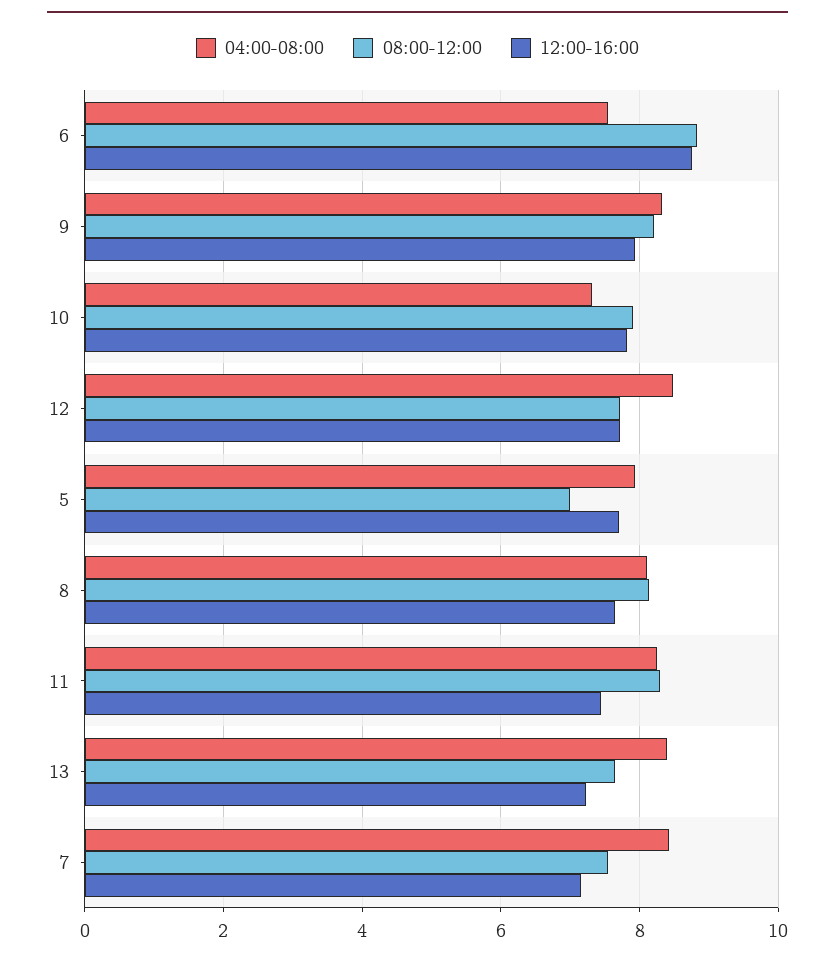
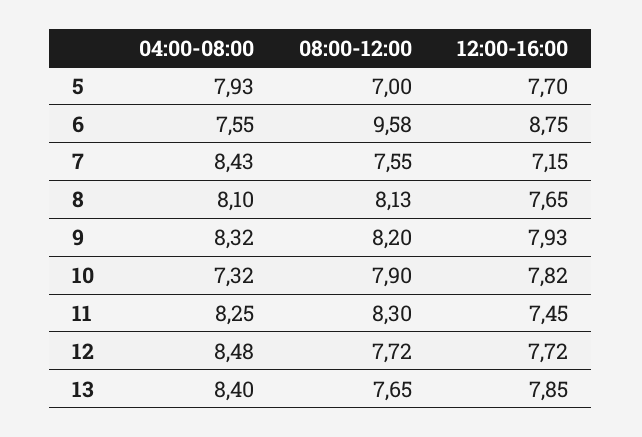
  {
    "04:00-08:00": {
      "6": 7.55,
      "9": 8.32,
      "10": 7.32,
      "12": 8.48,
      "5": 7.93,
      "8": 8.1,
      "11": 8.25,
      "13": 8.4,
      "7": 8.43
    },
    "08:00-12:00": {
-     "6": 8.8,
+     "6": 9.58,
      "9": 8.2,
      "10": 7.9,
      "12": 7.72,
      "5": 7,
      "8": 8.13,
      "11": 8.3,
      "13": 7.65,
      "7": 7.55
    },
    "12:00-16:00": {
      "6": 8.75,
      "9": 7.93,
      "10": 7.82,
      "12": 7.72,
      "5": 7.7,
      "8": 7.65,
      "11": 7.45,
-     "13": 7.2,
+     "13": 7.85,
      "7": 7.15
    }
  }

